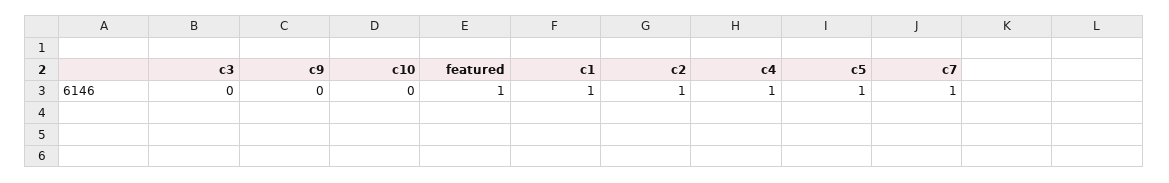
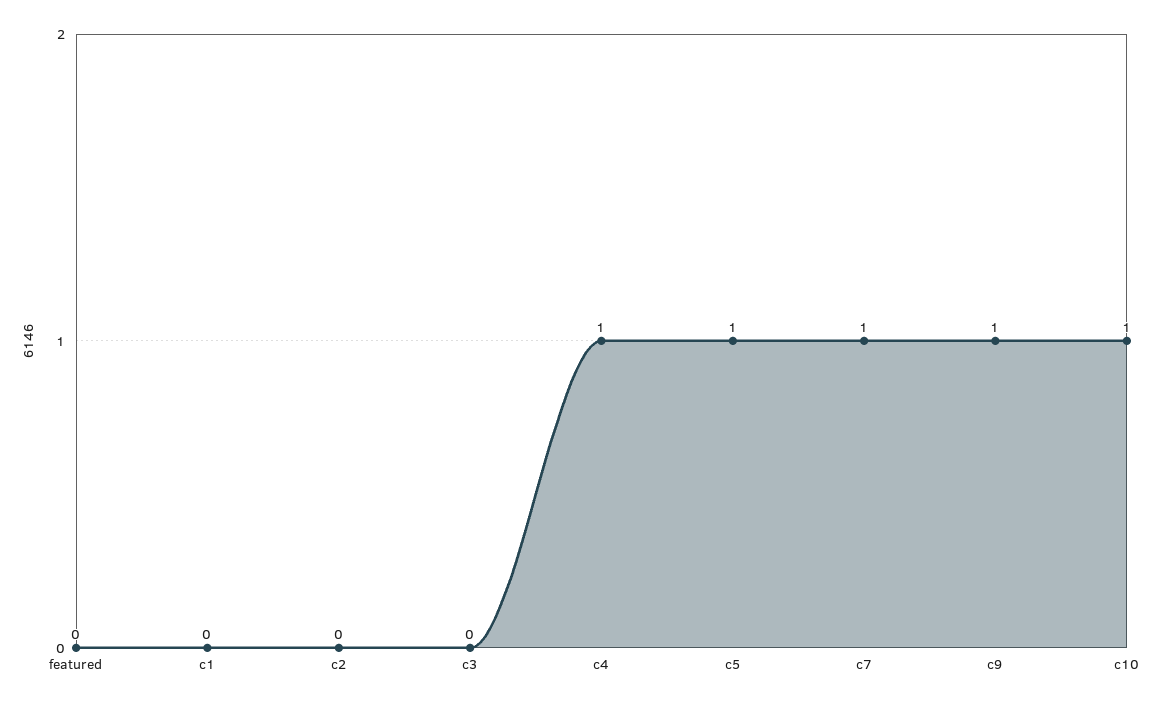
  {
    "c3": 0,
-   "c9": 0,
+   "c9": 1,
-   "c10": 0,
+   "c10": 1,
-   "featured": 1,
+   "featured": 0,
-   "c1": 1,
+   "c1": 0,
-   "c2": 1,
+   "c2": 0,
    "c4": 1,
    "c5": 1,
    "c7": 1
  }

